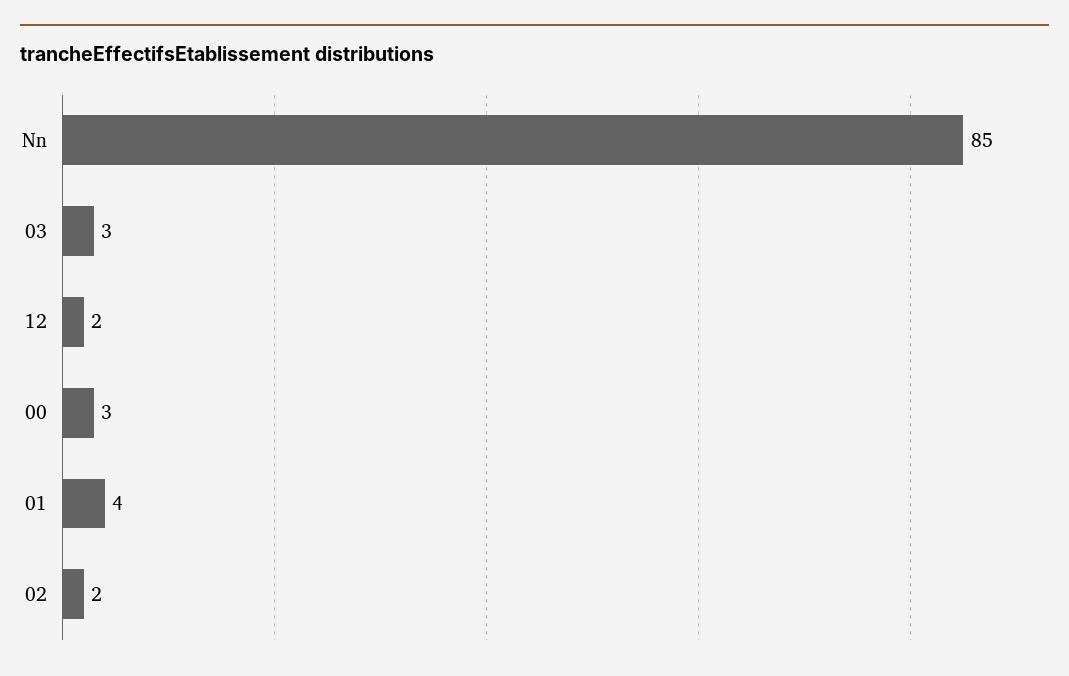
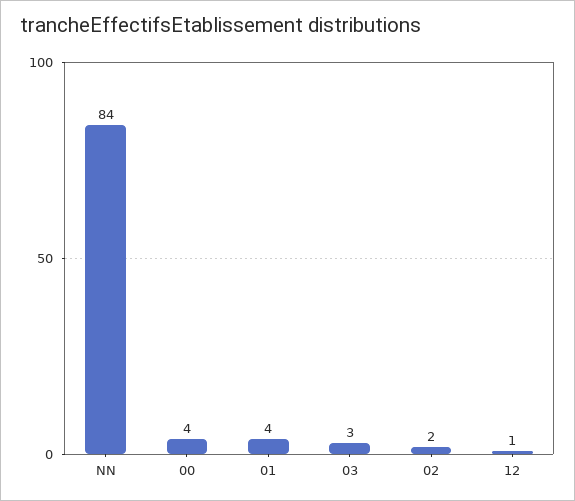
  {
-   "Nn": 85,
+   "Nn": 84,
    "03": 3,
-   "12": 2,
+   "12": 1,
-   "00": 3,
+   "00": 4,
    "01": 4,
    "02": 2
  }

